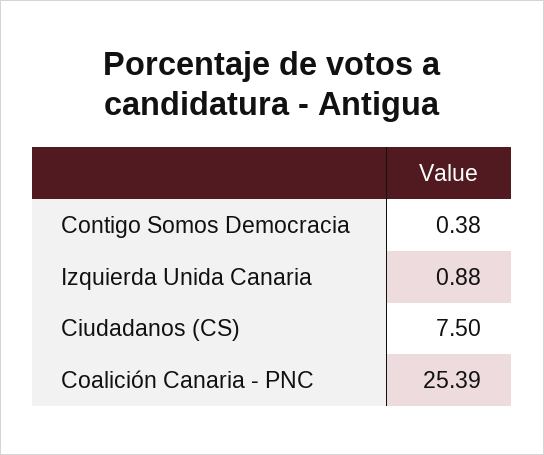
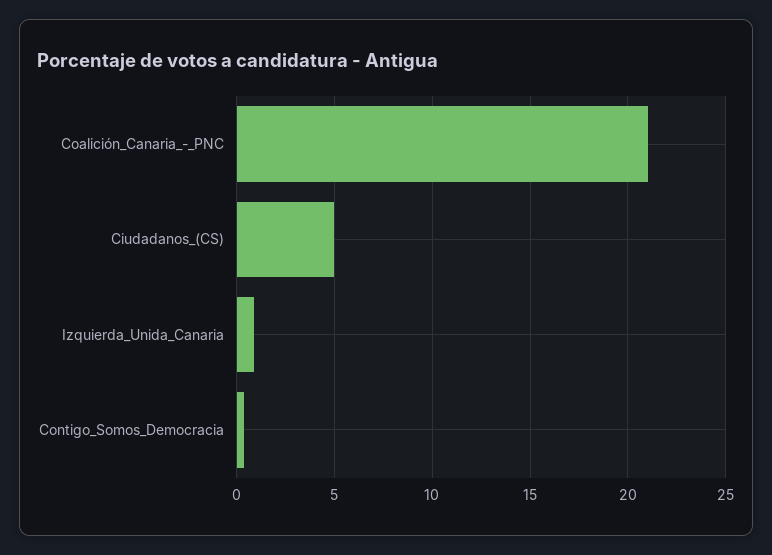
  {
    "Contigo Somos Democracia": 0.38,
    "Izquierda Unida Canaria": 0.88,
-   "Ciudadanos (CS)": 7.5,
+   "Ciudadanos (CS)": 5,
-   "Coalición Canaria - PNC": 25.39
+   "Coalición Canaria - PNC": 21
  }

